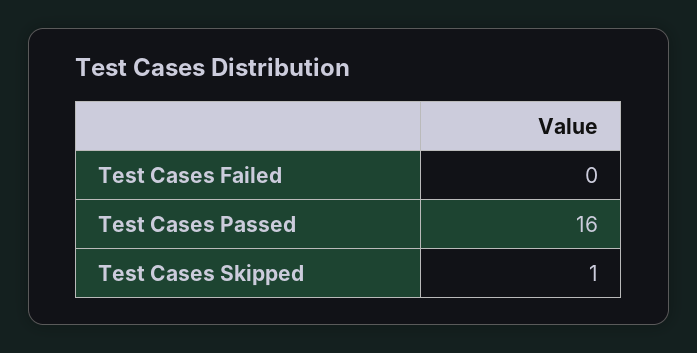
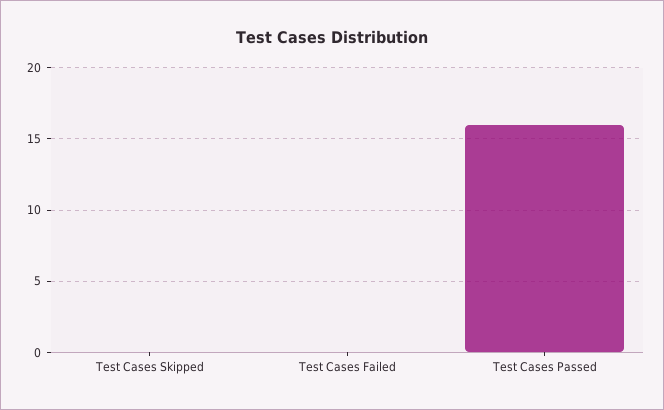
  {
    "Test Cases Failed": 0,
    "Test Cases Passed": 16,
-   "Test Cases Skipped": 1
+   "Test Cases Skipped": 0
  }

